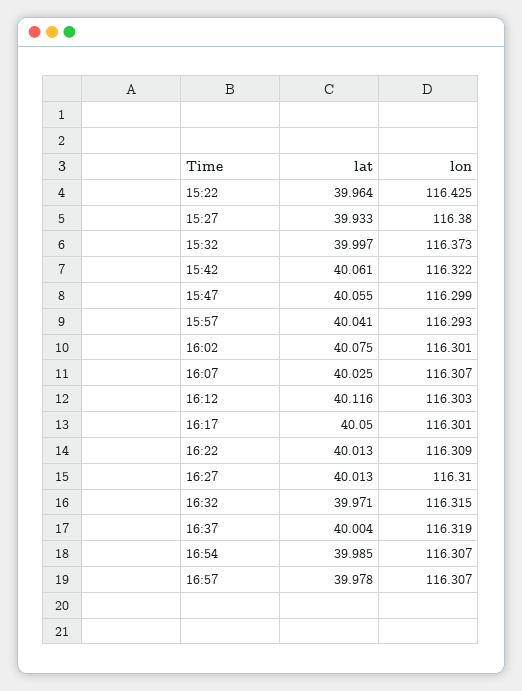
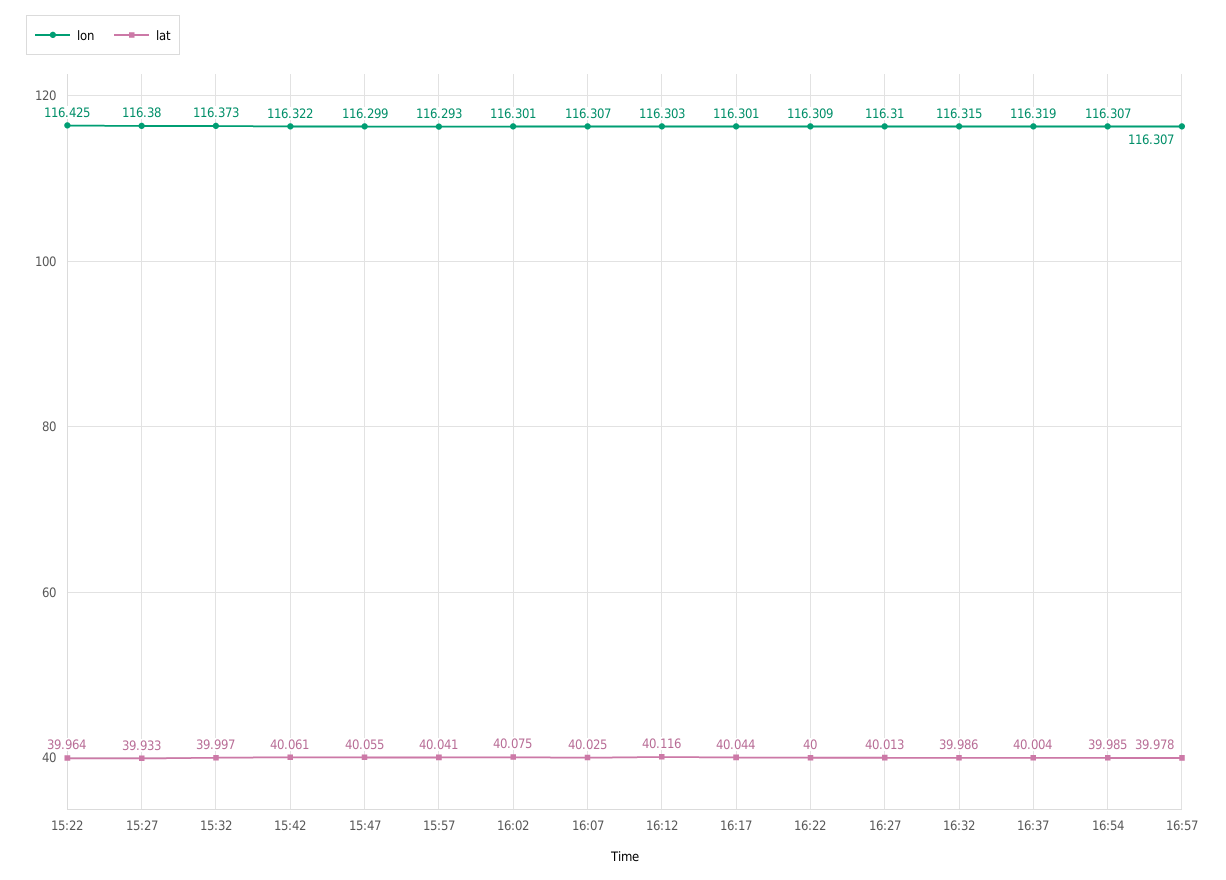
  {
    "lat": {
      "15:22": 39.964,
      "15:27": 39.933,
      "15:32": 39.997,
      "15:42": 40.061,
      "15:47": 40.055,
      "15:57": 40.041,
      "16:02": 40.075,
      "16:07": 40.025,
      "16:12": 40.116,
-     "16:17": 40.05,
+     "16:17": 40.044,
-     "16:22": 40.013,
+     "16:22": 40,
      "16:27": 40.013,
-     "16:32": 39.971,
+     "16:32": 39.986,
      "16:37": 40.004,
      "16:54": 39.985,
      "16:57": 39.978
    },
    "lon": {
      "15:22": 116.425,
      "15:27": 116.38,
      "15:32": 116.373,
      "15:42": 116.322,
      "15:47": 116.299,
      "15:57": 116.293,
      "16:02": 116.301,
      "16:07": 116.307,
      "16:12": 116.303,
      "16:17": 116.301,
      "16:22": 116.309,
      "16:27": 116.31,
      "16:32": 116.315,
      "16:37": 116.319,
      "16:54": 116.307,
      "16:57": 116.307
    }
  }

